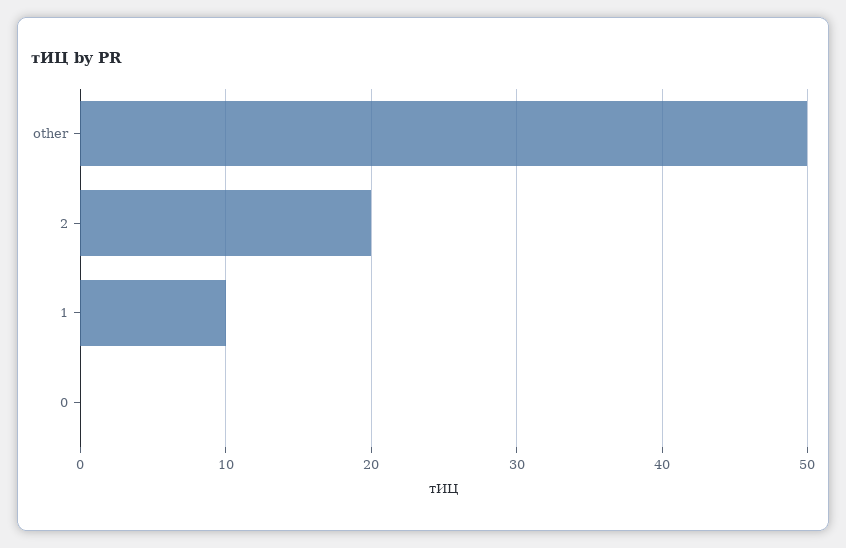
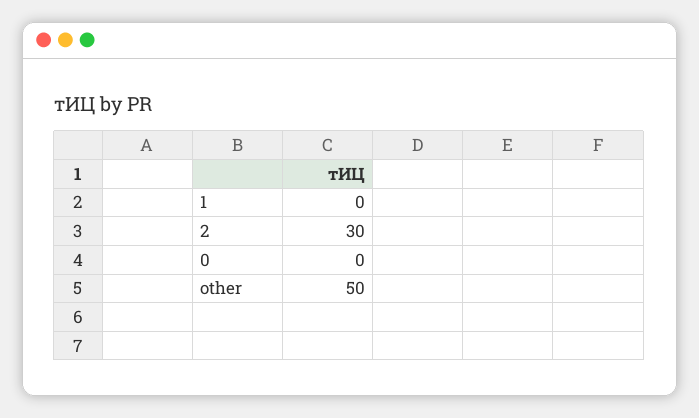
  {
    "other": 50,
-   "2": 20,
+   "2": 30,
-   "1": 10,
+   "1": 0,
    "0": 0
  }

